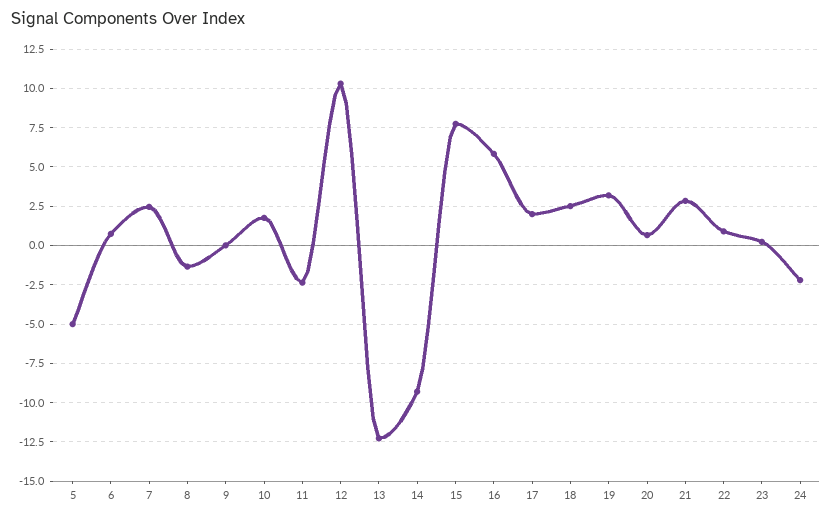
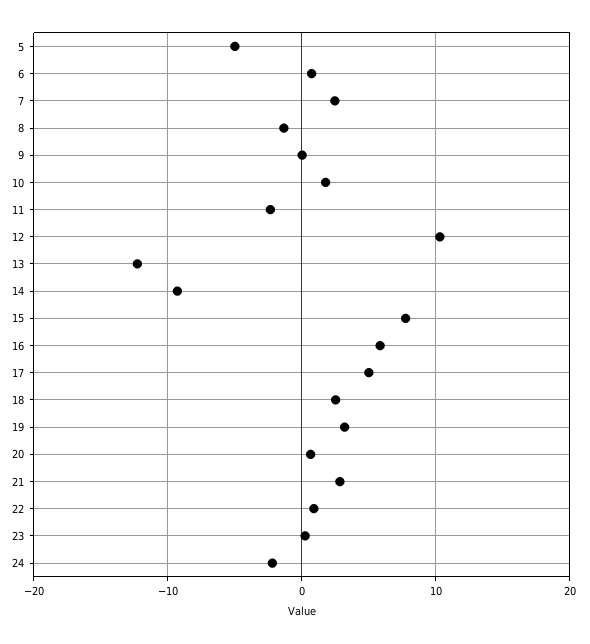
  {
    "5": -5,
    "6": 0.5,
    "7": 2.5,
    "8": -1.5,
    "9": 0,
    "10": 2,
    "11": -2.5,
    "12": 10.5,
    "13": -12.5,
    "14": -9.5,
    "15": 7.5,
    "16": 6,
-   "17": 2,
+   "17": 5,
    "18": 2.5,
    "19": 3,
    "20": 0.5,
    "21": 3,
    "22": 1,
    "23": 0,
    "24": -2
  }

